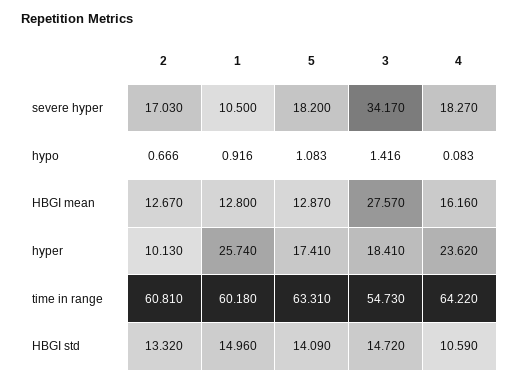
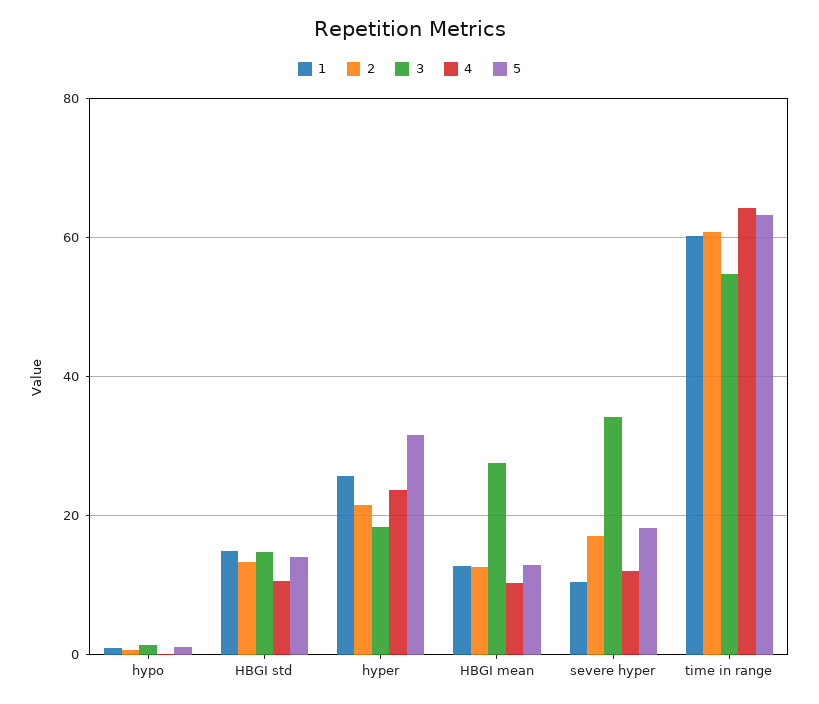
  {
    "2": {
      "severe hyper": 17.03,
      "hypo": 0.666,
      "HBGI mean": 12.67,
-     "hyper": 10.13,
+     "hyper": 22,
      "time in range": 60.81,
      "HBGI std": 13.32
    },
    "1": {
      "severe hyper": 10.5,
      "hypo": 0.916,
      "HBGI mean": 12.8,
      "hyper": 25.74,
      "time in range": 60.18,
      "HBGI std": 14.96
    },
    "5": {
      "severe hyper": 18.2,
      "hypo": 1.083,
      "HBGI mean": 12.87,
-     "hyper": 17.41,
+     "hyper": 32,
      "time in range": 63.31,
      "HBGI std": 14.09
    },
    "3": {
      "severe hyper": 34.17,
      "hypo": 1.416,
      "HBGI mean": 27.57,
      "hyper": 18.41,
      "time in range": 54.73,
      "HBGI std": 14.72
    },
    "4": {
-     "severe hyper": 18.27,
+     "severe hyper": 12,
      "hypo": 0.083,
-     "HBGI mean": 16.16,
+     "HBGI mean": 10,
      "hyper": 23.62,
      "time in range": 64.22,
      "HBGI std": 10.59
    }
  }

